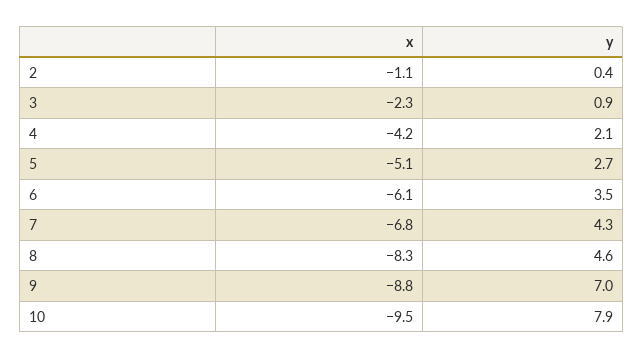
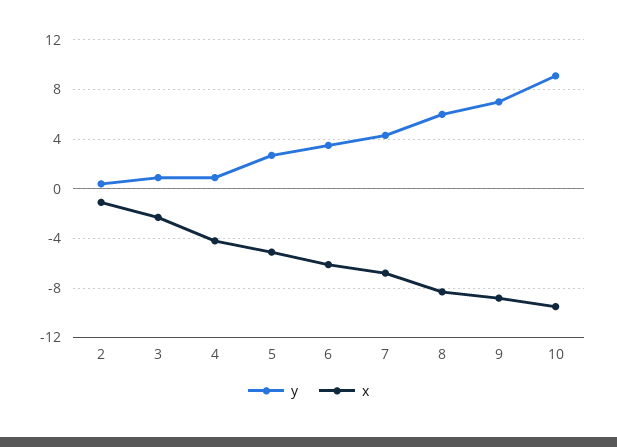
  {
    "x": {
      "2": -1.1,
      "3": -2.3,
      "4": -4.2,
      "5": -5.1,
      "6": -6.1,
      "7": -6.8,
      "8": -8.3,
      "9": -8.8,
      "10": -9.5
    },
    "y": {
      "2": 0.4,
      "3": 0.9,
-     "4": 2.1,
+     "4": 1,
      "5": 2.7,
      "6": 3.5,
      "7": 4.3,
-     "8": 4.6,
+     "8": 6,
      "9": 7,
-     "10": 7.9
+     "10": 9
    }
  }

